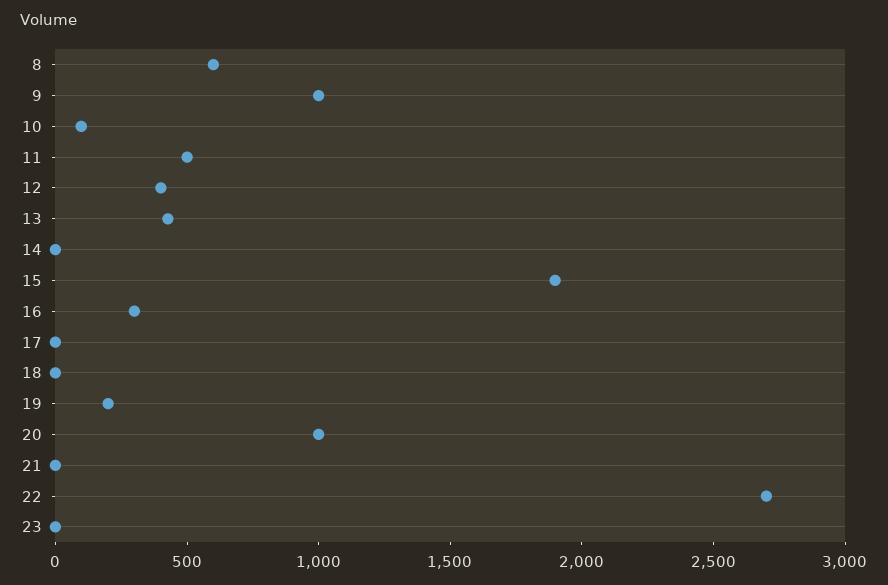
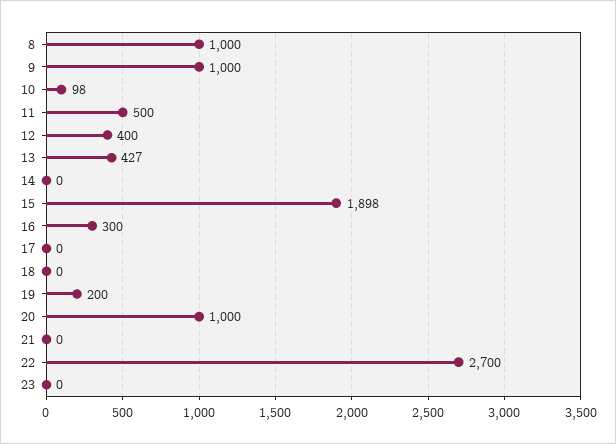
  {
-   "8": 600,
+   "8": 1000,
    "9": 1000,
    "10": 98,
    "11": 500,
    "12": 400,
    "13": 427,
    "14": 0,
    "15": 1898,
    "16": 300,
    "17": 0,
    "18": 0,
    "19": 200,
    "20": 1000,
    "21": 0,
    "22": 2700,
    "23": 0
  }

